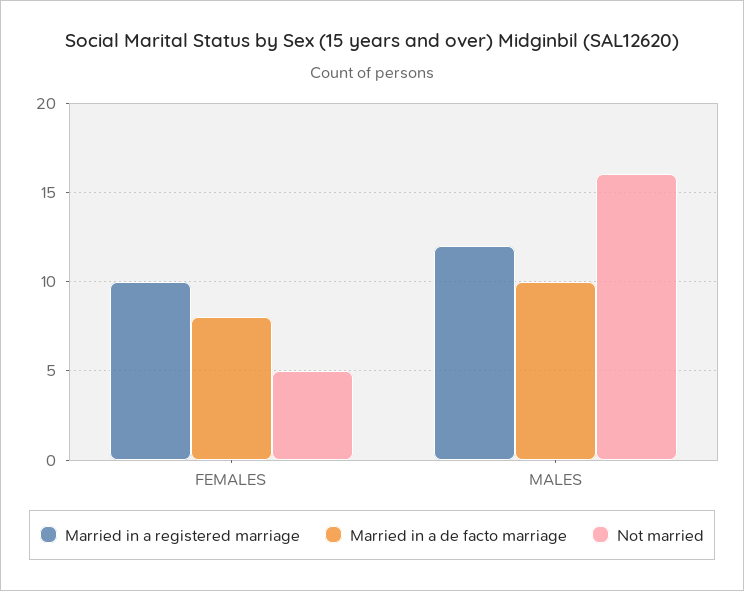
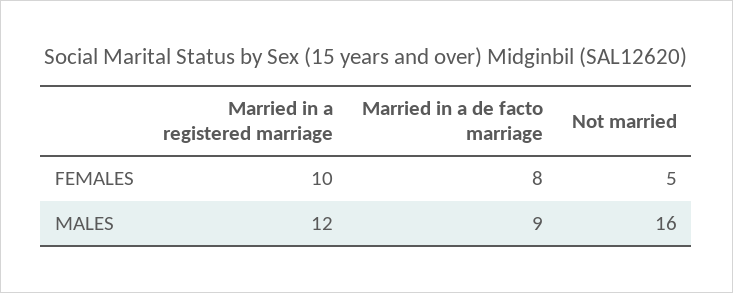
  {
    "Married in a registered marriage": {
      "FEMALES": 10,
      "MALES": 12
    },
    "Married in a de facto marriage": {
      "FEMALES": 8,
-     "MALES": 10
+     "MALES": 9
    },
    "Not married": {
      "FEMALES": 5,
      "MALES": 16
    }
  }

